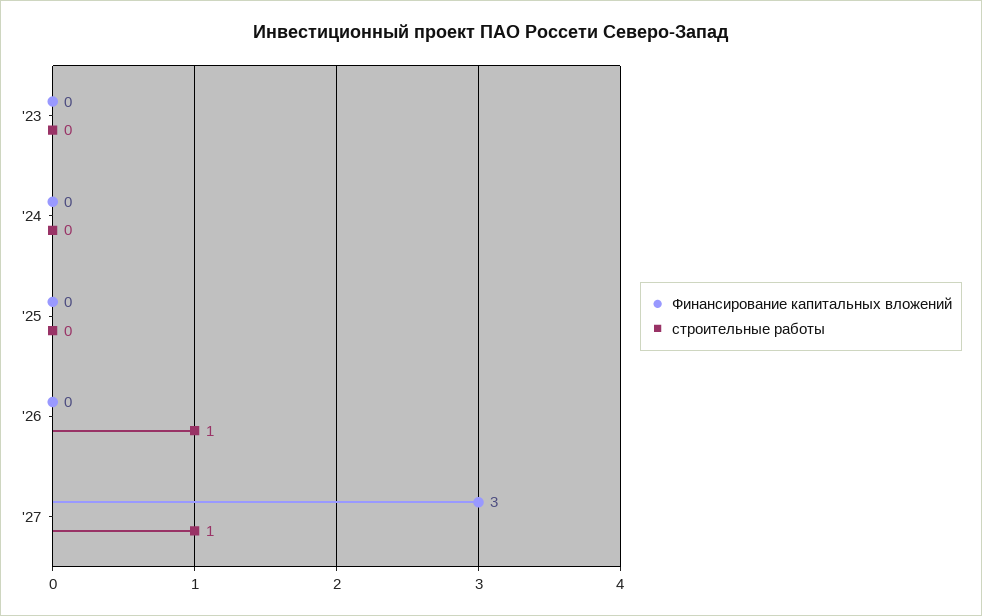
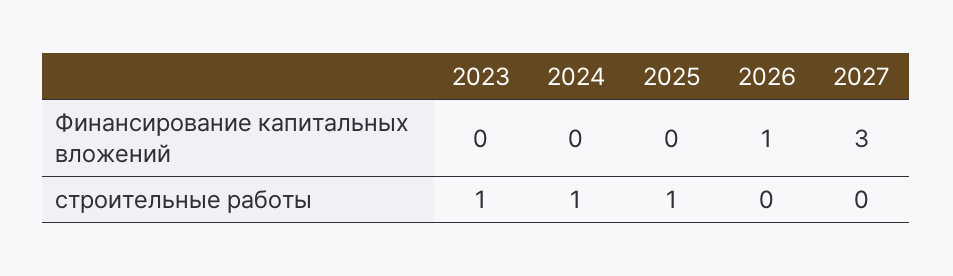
  {
    "Финансирование капитальных вложений": {
      "'23": 0,
      "'24": 0,
      "'25": 0,
-     "'26": 0,
+     "'26": 1,
      "'27": 3
    },
    "строительные работы": {
-     "'23": 0,
+     "'23": 1,
-     "'24": 0,
+     "'24": 1,
-     "'25": 0,
+     "'25": 1,
-     "'26": 1,
+     "'26": 0,
-     "'27": 1
+     "'27": 0
    }
  }

